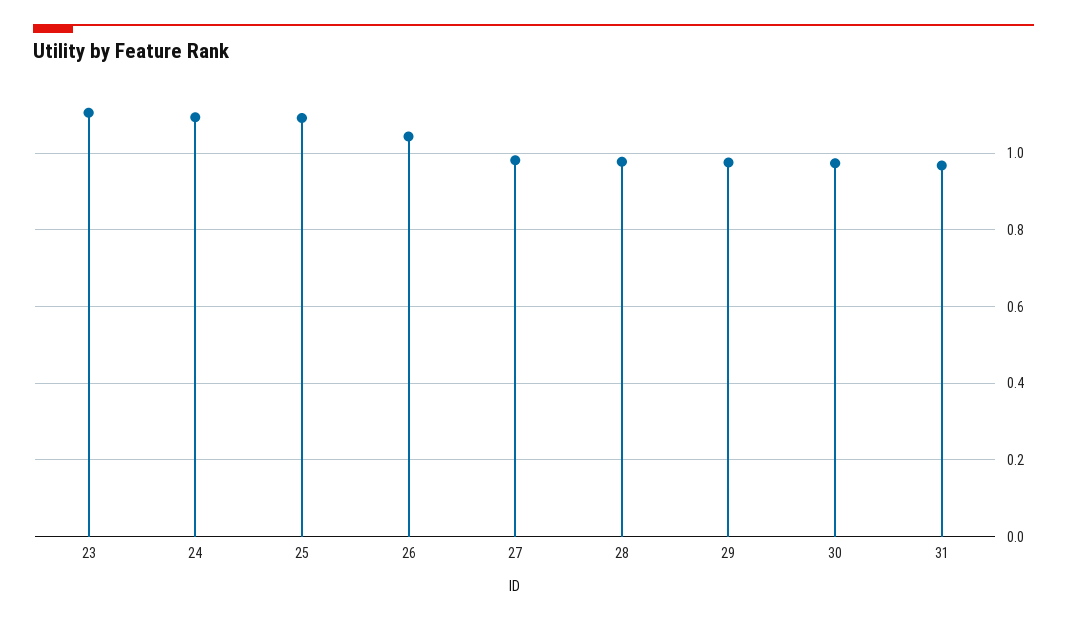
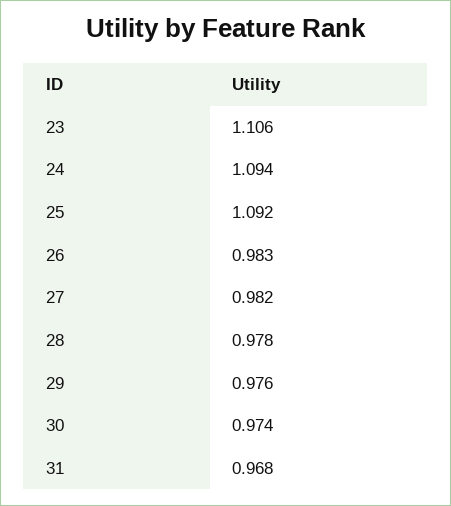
  {
    "23": 1.106,
    "24": 1.094,
    "25": 1.092,
-   "26": 1.04,
+   "26": 0.983,
    "27": 0.982,
    "28": 0.978,
    "29": 0.976,
    "30": 0.974,
    "31": 0.968
  }

